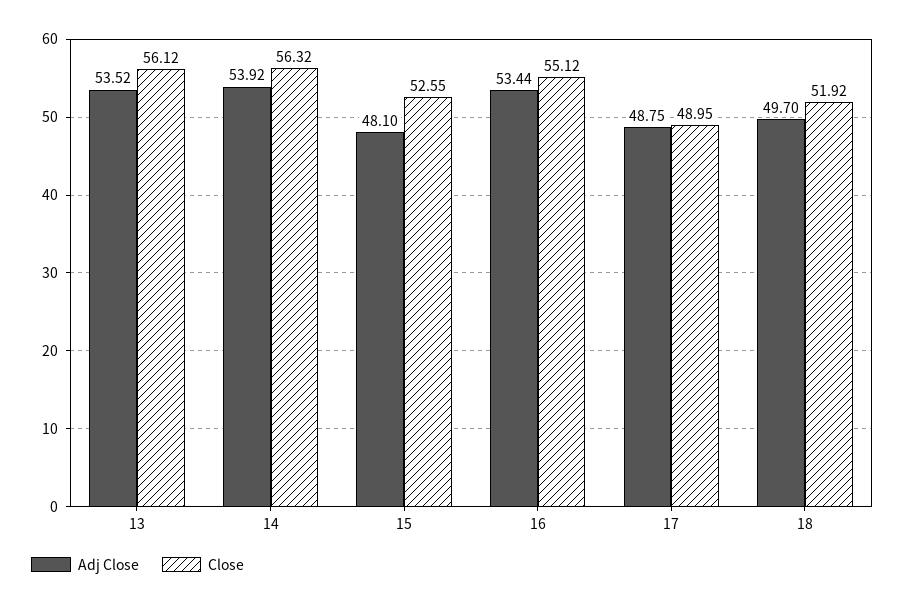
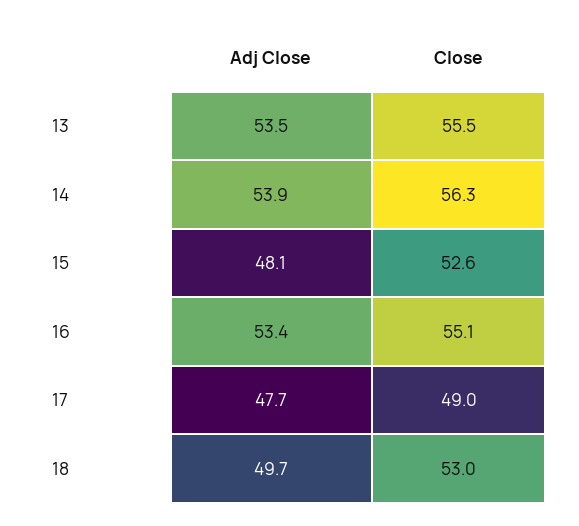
  {
    "Adj Close": {
      "13": 53.52,
      "14": 53.92,
      "15": 48.1,
      "16": 53.44,
-     "17": 48.75,
+     "17": 47.7,
      "18": 49.7
    },
    "Close": {
-     "13": 56.12,
+     "13": 55.5,
      "14": 56.32,
      "15": 52.55,
      "16": 55.12,
      "17": 48.95,
-     "18": 51.92
+     "18": 53
    }
  }

